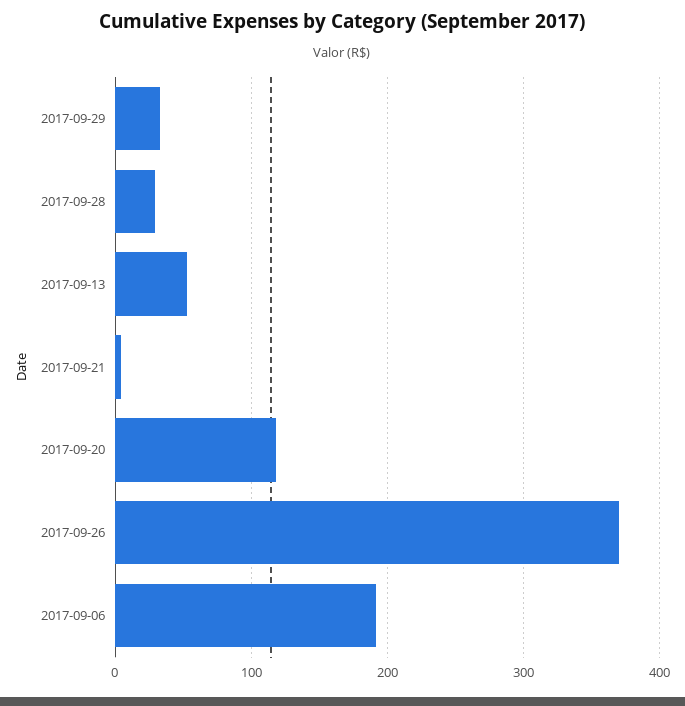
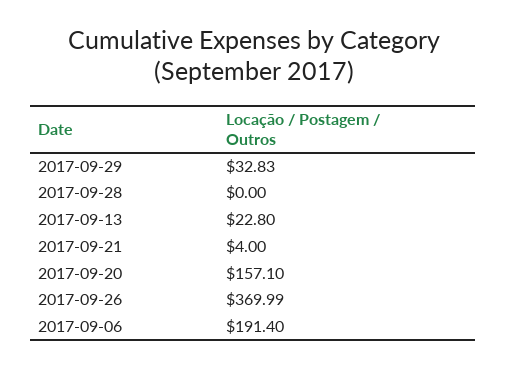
  {
    "2017-09-29": 32.83,
-   "2017-09-28": 30,
+   "2017-09-28": 0,
-   "2017-09-13": 50,
+   "2017-09-13": 22.8,
    "2017-09-21": 4,
-   "2017-09-20": 120,
+   "2017-09-20": 157.1,
    "2017-09-26": 369.99,
    "2017-09-06": 191.4
  }

